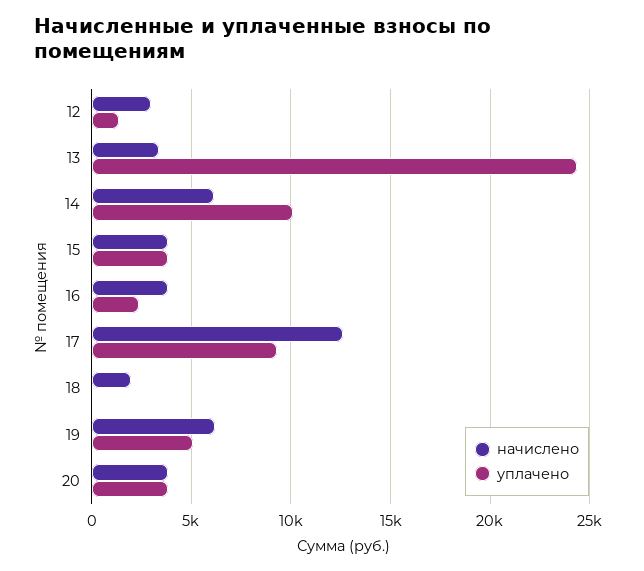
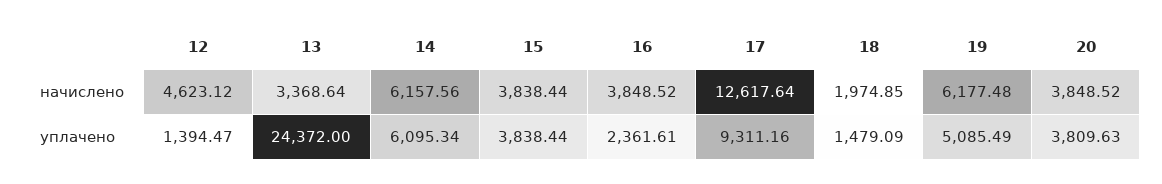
  {
    "начислено": {
-     "12": 3000,
+     "12": 4623.12,
      "13": 3368.64,
      "14": 6157.56,
      "15": 3838.44,
      "16": 3848.52,
      "17": 12617.64,
      "18": 1974.85,
      "19": 6177.48,
      "20": 3848.52
    },
    "уплачено": {
      "12": 1394.47,
      "13": 24372,
-     "14": 10000,
+     "14": 6095.34,
      "15": 3838.44,
      "16": 2361.61,
      "17": 9311.16,
-     "18": 0,
+     "18": 1479.09,
      "19": 5085.49,
      "20": 3809.63
    }
  }

